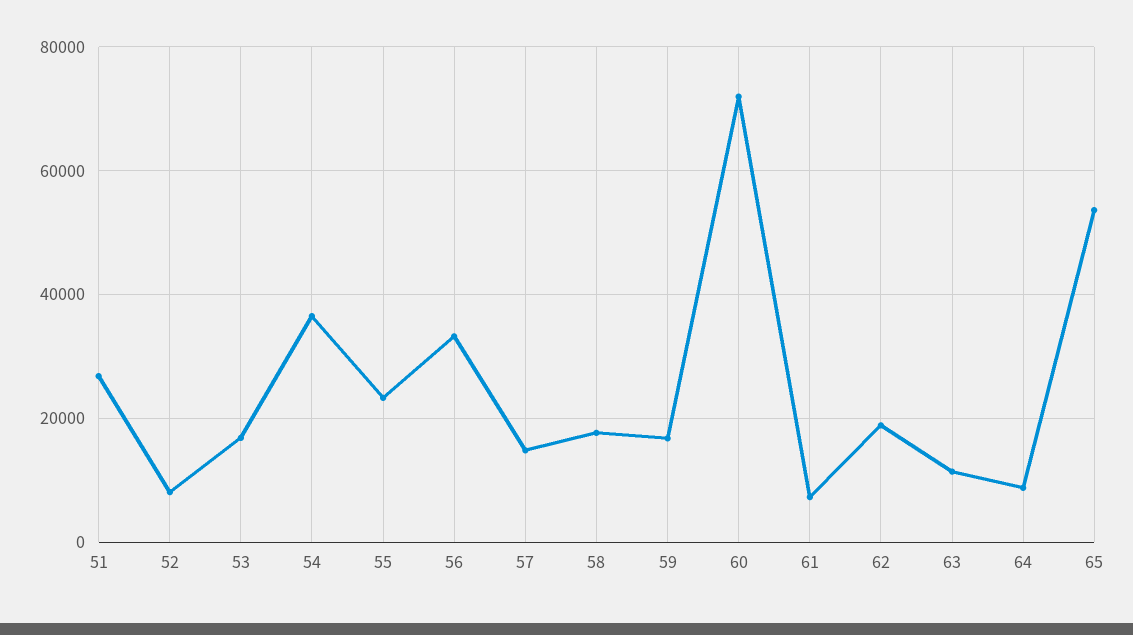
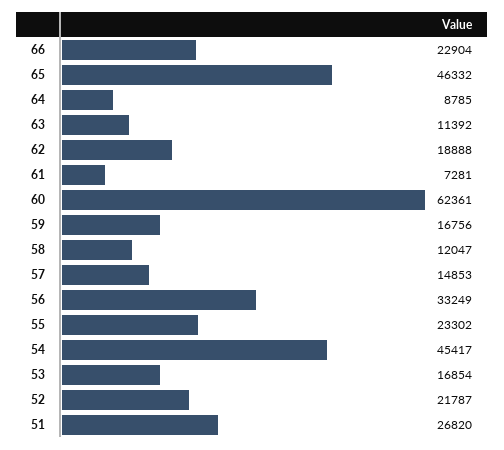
  {
    "51": 26820,
-   "52": 8000,
+   "52": 21787,
    "53": 16854,
-   "54": 36000,
+   "54": 45417,
    "55": 23302,
    "56": 33249,
    "57": 14853,
-   "58": 18000,
+   "58": 12047,
    "59": 16756,
-   "60": 72000,
+   "60": 62361,
    "61": 7281,
    "62": 18888,
    "63": 11392,
    "64": 8785,
-   "65": 54000
+   "65": 46332,
+   "66": 22904
  }

